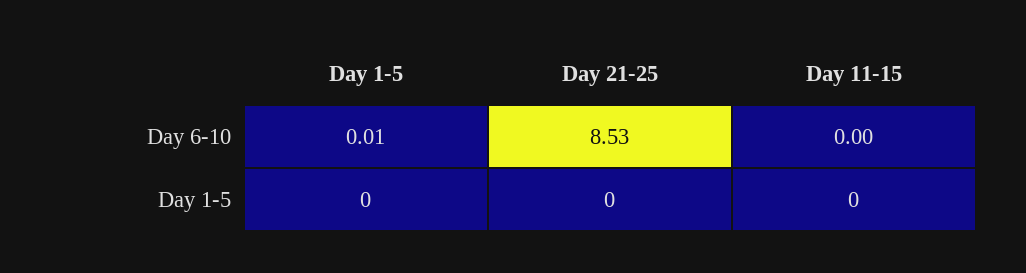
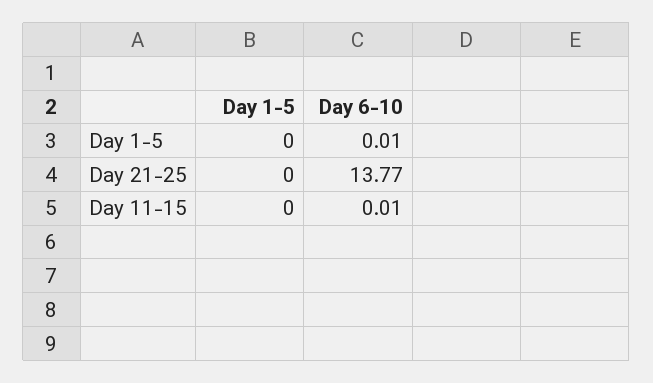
  {
    "Day 1-5": {
      "Day 6-10": 0.01,
      "Day 1-5": 0
    },
    "Day 21-25": {
-     "Day 6-10": 8.53,
+     "Day 6-10": 13.77,
      "Day 1-5": 0
    },
    "Day 11-15": {
-     "Day 6-10": 0,
+     "Day 6-10": 0.01,
      "Day 1-5": 0
    }
  }

